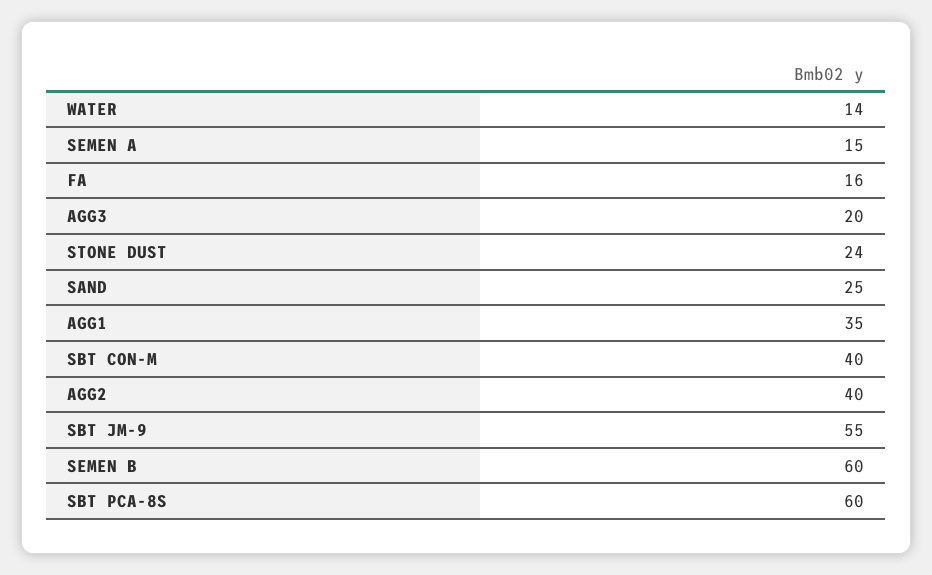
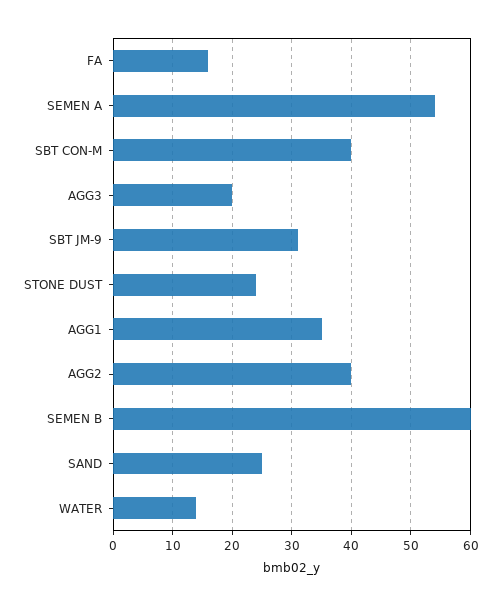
  {
    "WATER": 14,
-   "SEMEN A": 15,
+   "SEMEN A": 55,
    "FA": 16,
    "AGG3": 20,
    "STONE DUST": 24,
    "SAND": 25,
    "AGG1": 35,
    "SBT CON-M": 40,
    "AGG2": 40,
-   "SBT JM-9": 55,
+   "SBT JM-9": 30,
-   "SEMEN B": 60,
+   "SEMEN B": 60
-   "SBT PCA-8S": 60
  }

